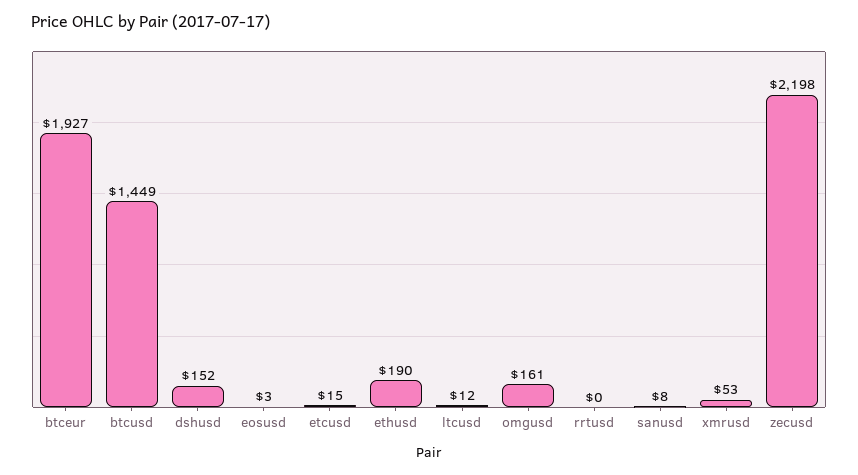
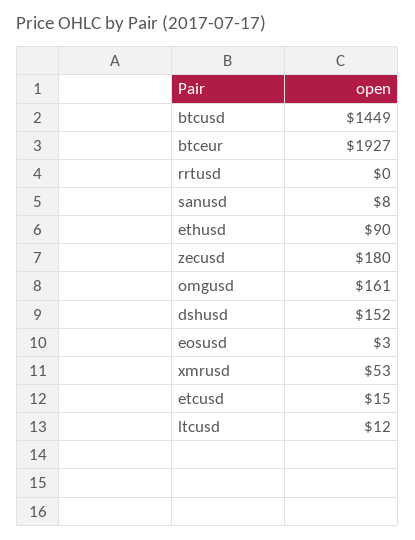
  {
    "btceur": 1927,
    "btcusd": 1449,
    "dshusd": 152,
    "eosusd": 3,
    "etcusd": 15,
-   "ethusd": 190,
+   "ethusd": 90,
    "ltcusd": 12,
    "omgusd": 161,
    "rrtusd": 0,
    "sanusd": 8,
    "xmrusd": 53,
-   "zecusd": 2198
+   "zecusd": 180
  }

